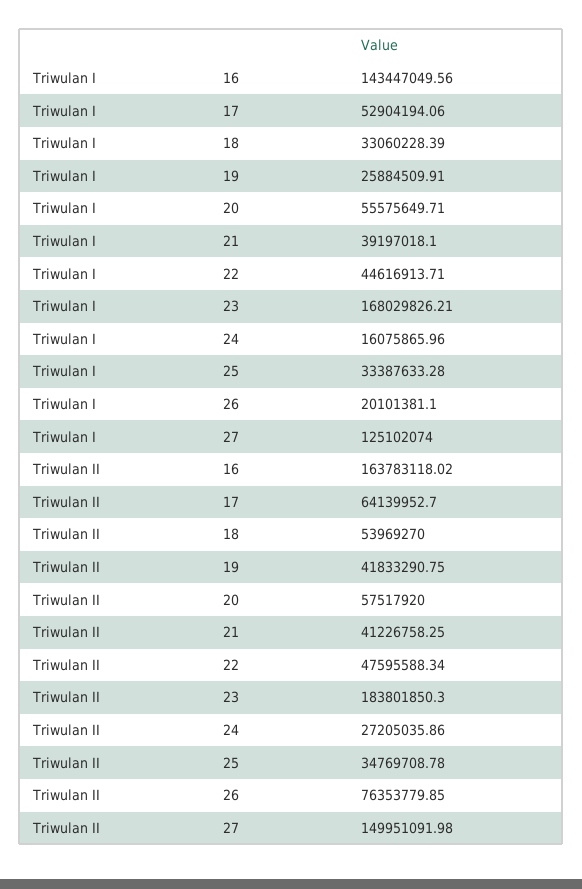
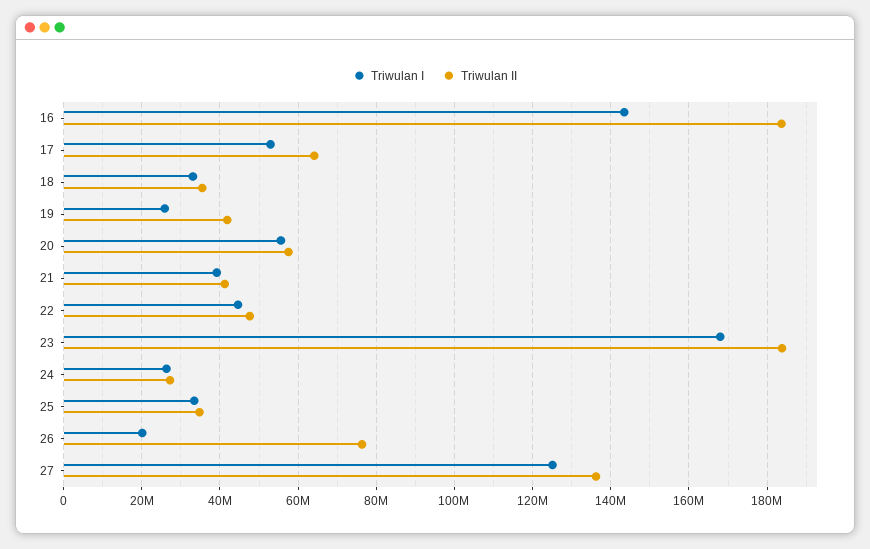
  {
    "Triwulan I": {
      "16": 143447049.56,
      "17": 52904194.06,
      "18": 33060228.39,
      "19": 25884509.91,
      "20": 55575649.71,
      "21": 39197018.1,
      "22": 44616913.71,
      "23": 168029826.21,
-     "24": 16075865.96,
+     "24": 26000000,
      "25": 33387633.28,
      "26": 20101381.1,
      "27": 125102074
    },
    "Triwulan II": {
-     "16": 163783118.02,
+     "16": 184000000,
      "17": 64139952.7,
-     "18": 53969270,
+     "18": 36000000,
      "19": 41833290.75,
      "20": 57517920,
      "21": 41226758.25,
      "22": 47595588.34,
      "23": 183801850.3,
      "24": 27205035.86,
      "25": 34769708.78,
      "26": 76353779.85,
-     "27": 149951091.98
+     "27": 136000000
    }
  }

